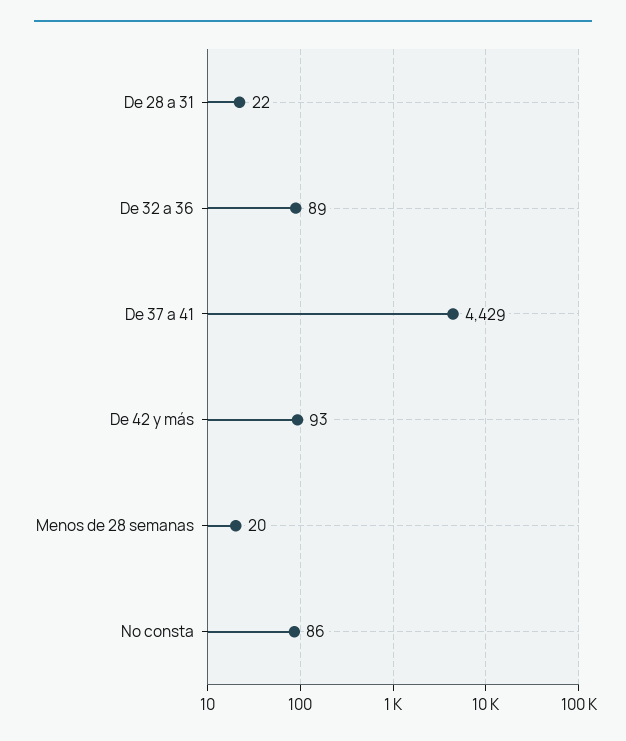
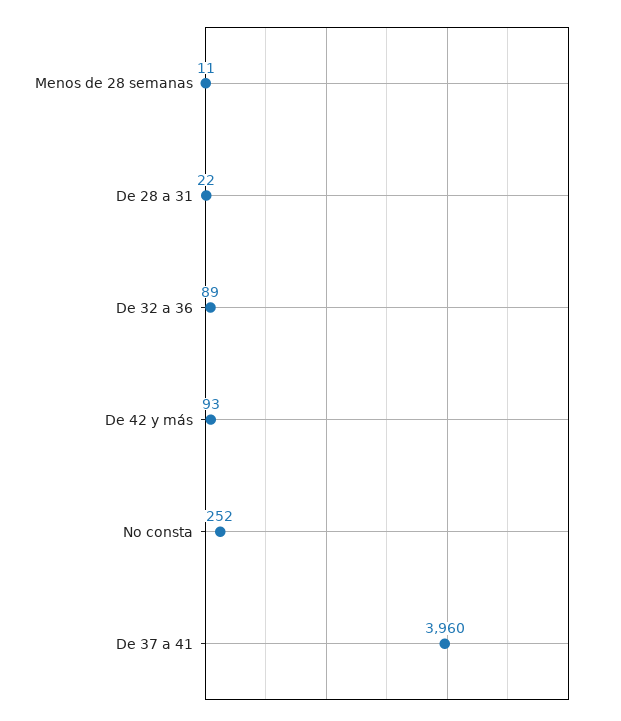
  {
    "De 28 a 31": 22,
    "De 32 a 36": 89,
-   "De 37 a 41": 4429,
+   "De 37 a 41": 3960,
    "De 42 y más": 93,
-   "Menos de 28 semanas": 20,
+   "Menos de 28 semanas": 11,
-   "No consta": 86
+   "No consta": 252
  }

